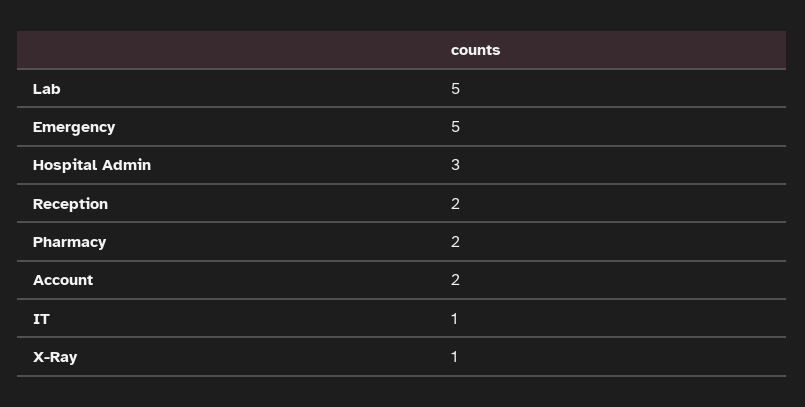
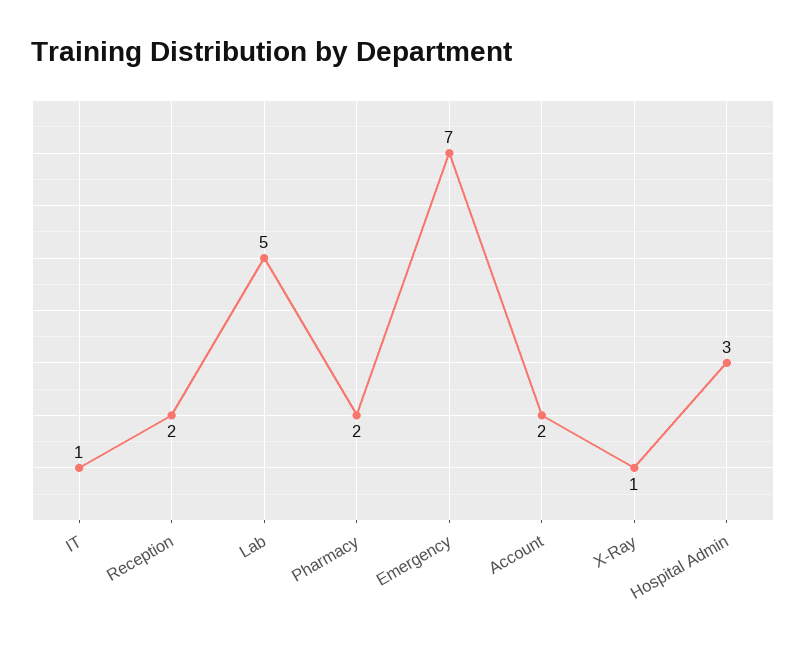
  {
    "Lab": 5,
-   "Emergency": 5,
+   "Emergency": 7,
    "Hospital Admin": 3,
    "Reception": 2,
    "Pharmacy": 2,
    "Account": 2,
    "IT": 1,
    "X-Ray": 1
  }

